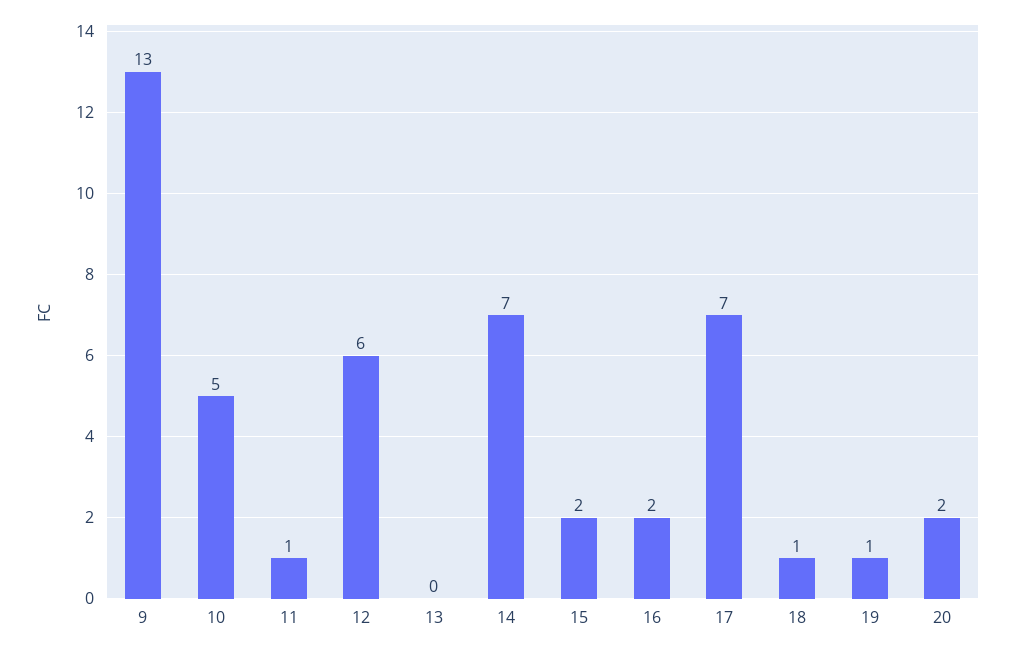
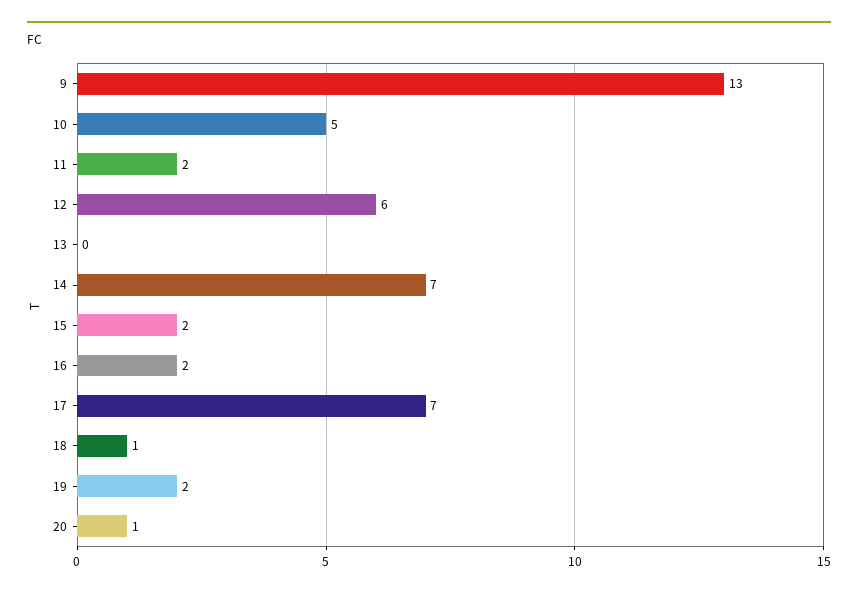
  {
    "9": 13,
    "10": 5,
-   "11": 1,
+   "11": 2,
    "12": 6,
    "13": 0,
    "14": 7,
    "15": 2,
    "16": 2,
    "17": 7,
    "18": 1,
-   "19": 1,
+   "19": 2,
-   "20": 2
+   "20": 1
  }

